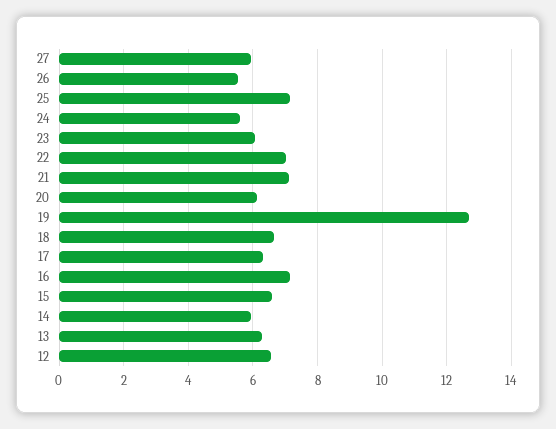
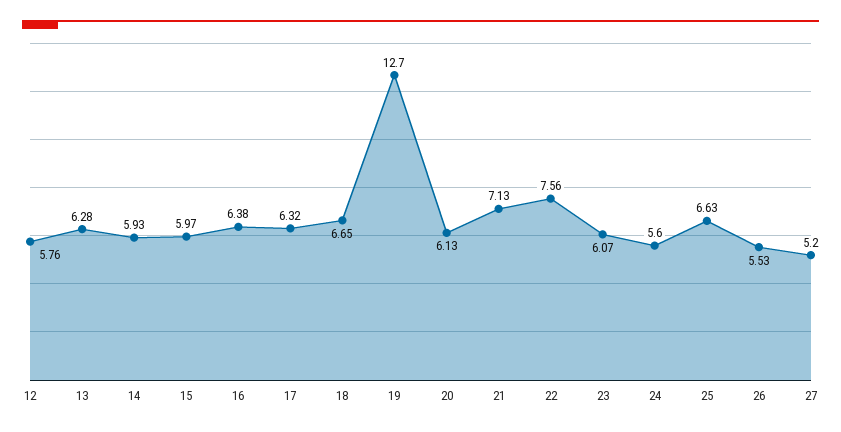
  {
-   "27": 6,
+   "27": 5.2,
    "26": 5.53,
-   "25": 7.2,
+   "25": 6.63,
    "24": 5.6,
    "23": 6.07,
-   "22": 7,
+   "22": 7.56,
    "21": 7.13,
    "20": 6.13,
    "19": 12.7,
    "18": 6.65,
    "17": 6.32,
-   "16": 7.2,
+   "16": 6.38,
-   "15": 6.6,
+   "15": 5.97,
    "14": 5.93,
    "13": 6.28,
-   "12": 6.6
+   "12": 5.76
  }

